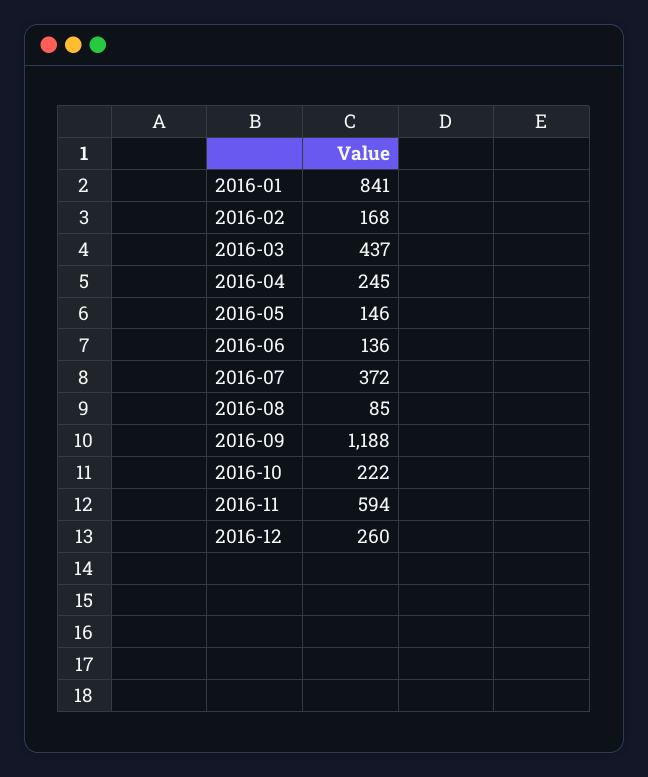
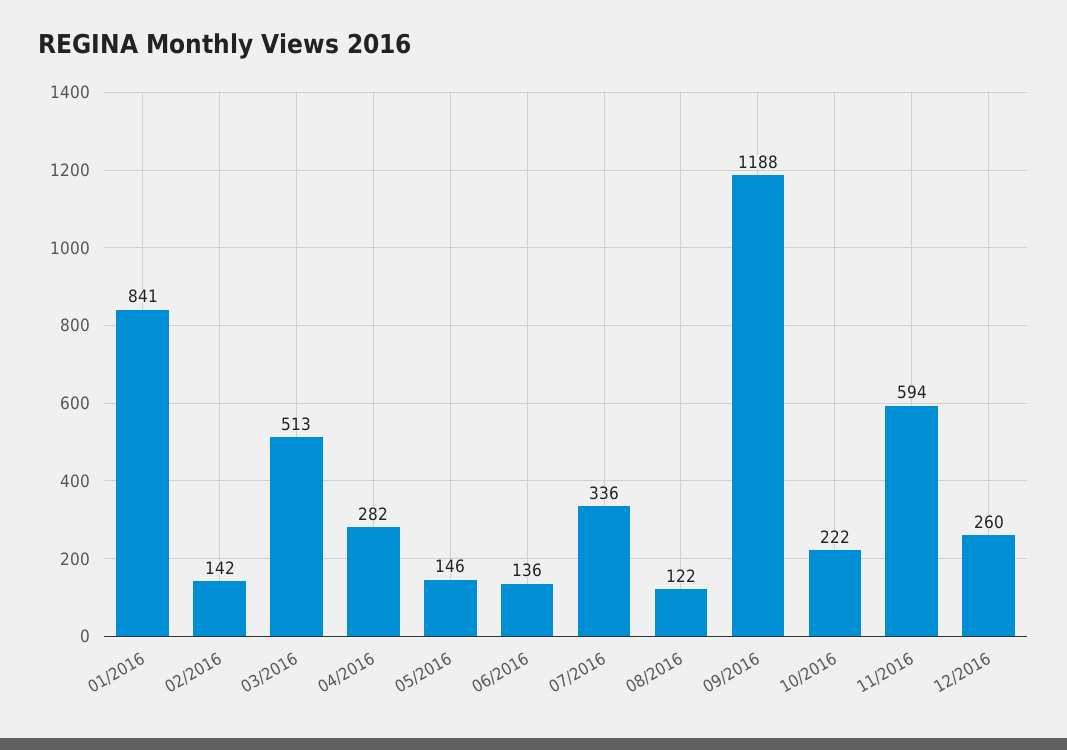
  {
    "2016-01": 841,
-   "2016-02": 168,
+   "2016-02": 142,
-   "2016-03": 437,
+   "2016-03": 513,
-   "2016-04": 245,
+   "2016-04": 282,
    "2016-05": 146,
    "2016-06": 136,
-   "2016-07": 372,
+   "2016-07": 336,
-   "2016-08": 85,
+   "2016-08": 122,
    "2016-09": 1188,
    "2016-10": 222,
    "2016-11": 594,
    "2016-12": 260
  }

